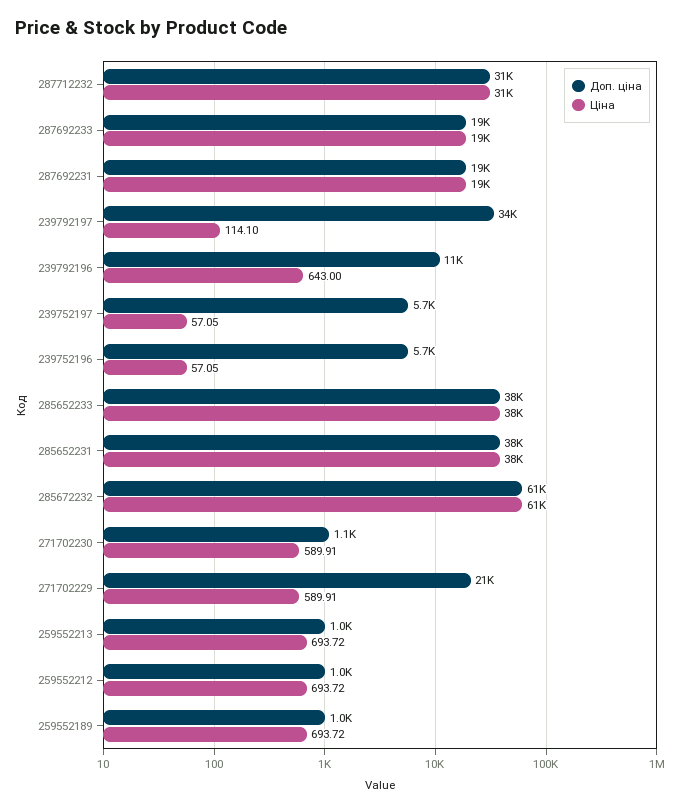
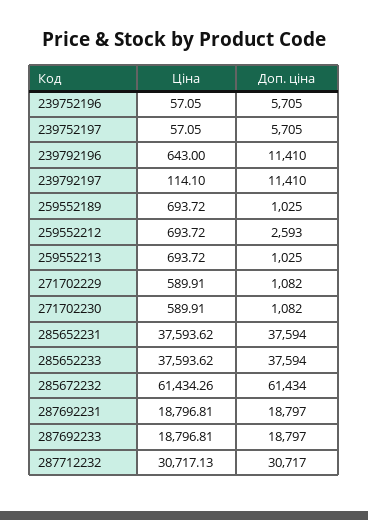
  {
    "Доп. ціна": {
      "287712232": 30717,
      "287692233": 18797,
      "287692231": 18797,
-     "239792197": 34000,
+     "239792197": 11410,
      "239792196": 11410,
      "239752197": 5705,
      "239752196": 5705,
      "285652233": 37594,
      "285652231": 37594,
      "285672232": 61434,
      "271702230": 1082,
-     "271702229": 21000,
+     "271702229": 1082,
      "259552213": 1025,
-     "259552212": 1000,
+     "259552212": 2593,
      "259552189": 1025
    },
    "Ціна": {
      "287712232": 30717.13,
      "287692233": 18796.81,
      "287692231": 18796.81,
      "239792197": 114.1,
      "239792196": 643,
      "239752197": 57.05,
      "239752196": 57.05,
      "285652233": 37593.62,
      "285652231": 37593.62,
      "285672232": 61434.26,
      "271702230": 589.91,
      "271702229": 589.91,
      "259552213": 693.72,
      "259552212": 693.72,
      "259552189": 693.72
    }
  }

